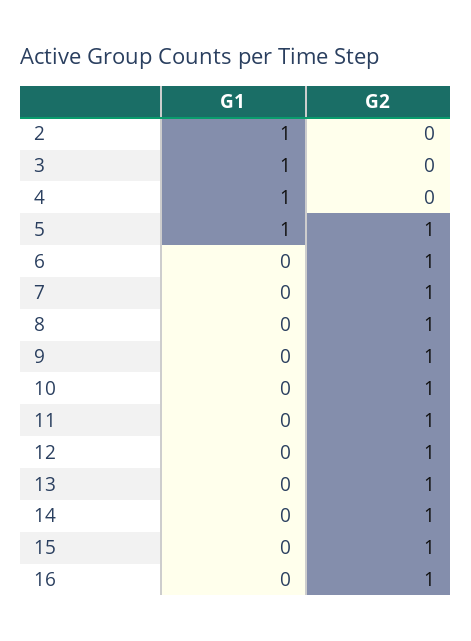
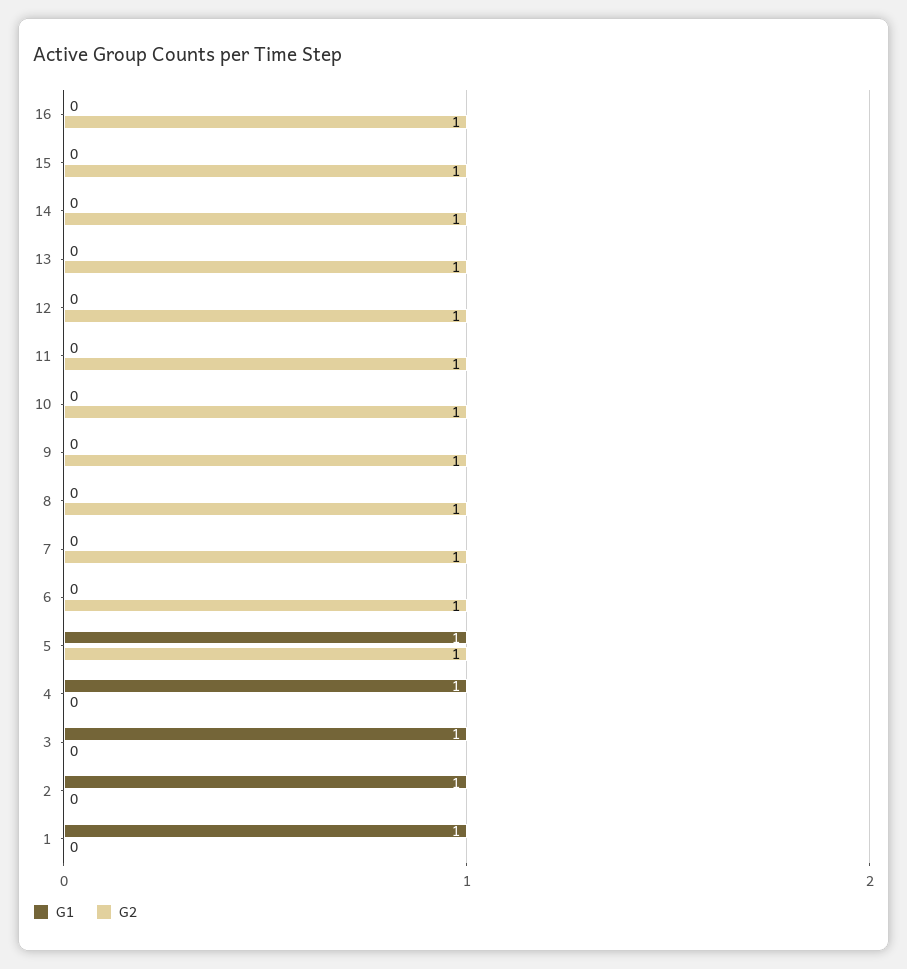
  {
    "G1": {
      "2": 1,
      "3": 1,
      "4": 1,
      "5": 1,
      "6": 0,
      "7": 0,
      "8": 0,
      "9": 0,
      "10": 0,
      "11": 0,
      "12": 0,
      "13": 0,
      "14": 0,
      "15": 0,
-     "16": 0
+     "16": 0,
+     "1": 1
    },
    "G2": {
      "2": 0,
      "3": 0,
      "4": 0,
      "5": 1,
      "6": 1,
      "7": 1,
      "8": 1,
      "9": 1,
      "10": 1,
      "11": 1,
      "12": 1,
      "13": 1,
      "14": 1,
      "15": 1,
-     "16": 1
+     "16": 1,
+     "1": 0
    }
  }

